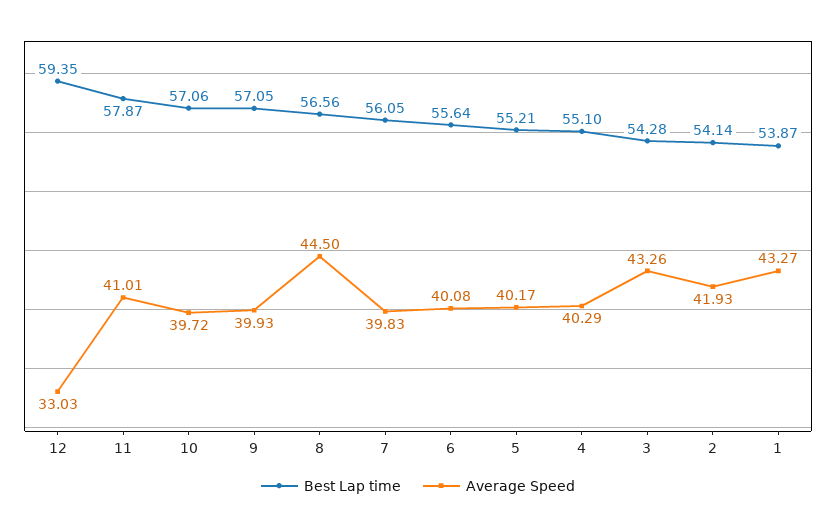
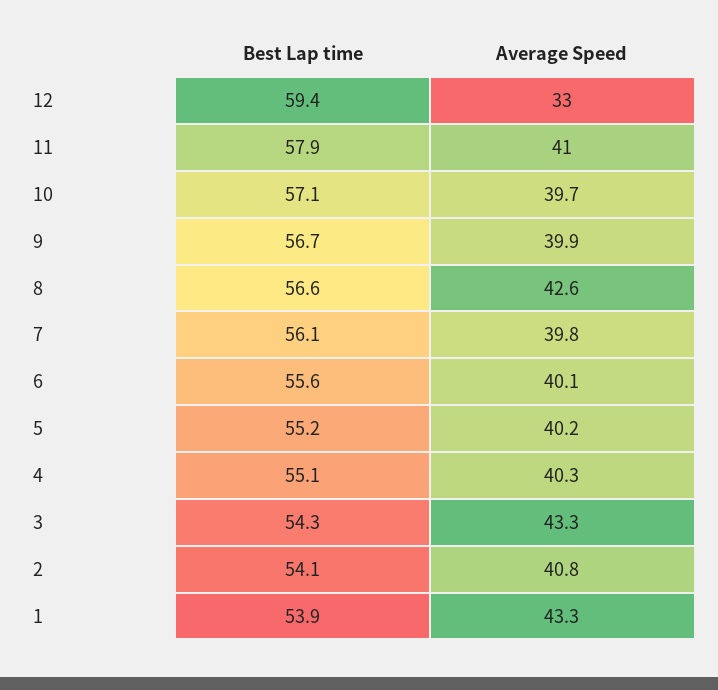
  {
    "Best Lap time": {
      "12": 59.35,
      "11": 57.87,
      "10": 57.06,
-     "9": 57.05,
+     "9": 56.7,
      "8": 56.56,
      "7": 56.05,
      "6": 55.64,
      "5": 55.21,
      "4": 55.1,
      "3": 54.28,
      "2": 54.14,
      "1": 53.87
    },
    "Average Speed": {
      "12": 33.03,
      "11": 41.01,
      "10": 39.72,
      "9": 39.93,
-     "8": 44.5,
+     "8": 42.6,
      "7": 39.83,
      "6": 40.08,
      "5": 40.17,
      "4": 40.29,
      "3": 43.26,
-     "2": 41.93,
+     "2": 40.8,
      "1": 43.27
    }
  }

